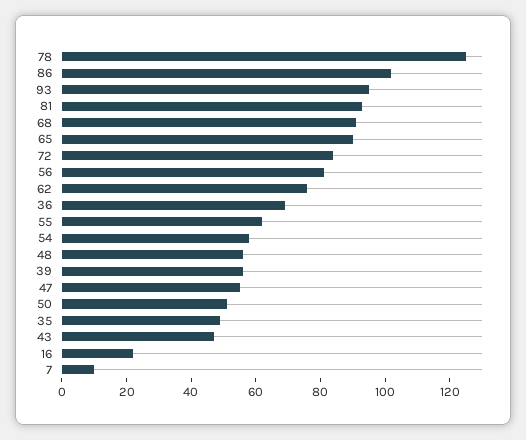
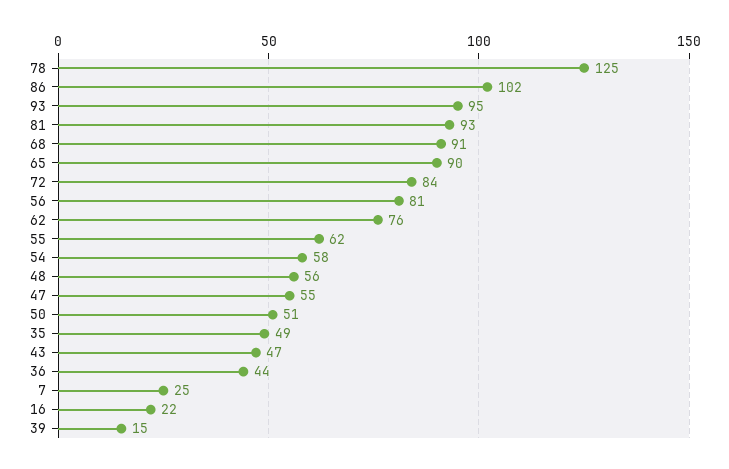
  {
    "78": 125,
    "86": 102,
    "93": 95,
    "81": 93,
    "68": 91,
    "65": 90,
    "72": 84,
    "56": 81,
    "62": 76,
-   "36": 70,
+   "36": 44,
    "55": 62,
    "54": 58,
    "48": 56,
-   "39": 55,
+   "39": 15,
    "47": 55,
    "50": 51,
    "35": 49,
    "43": 47,
    "16": 22,
-   "7": 10
+   "7": 25
  }

